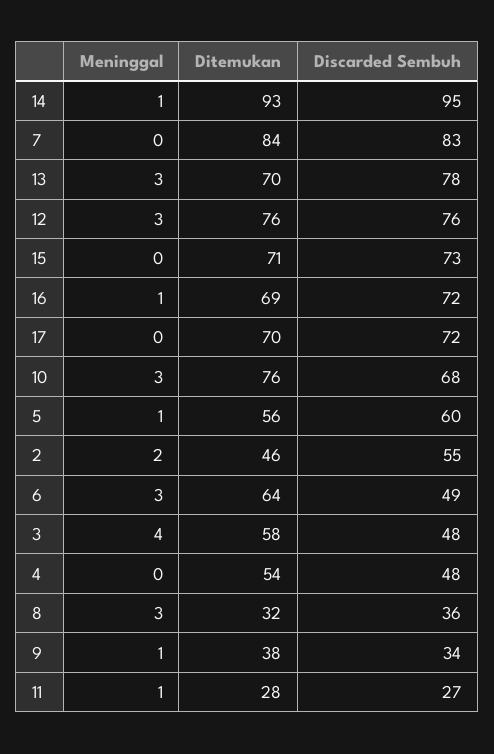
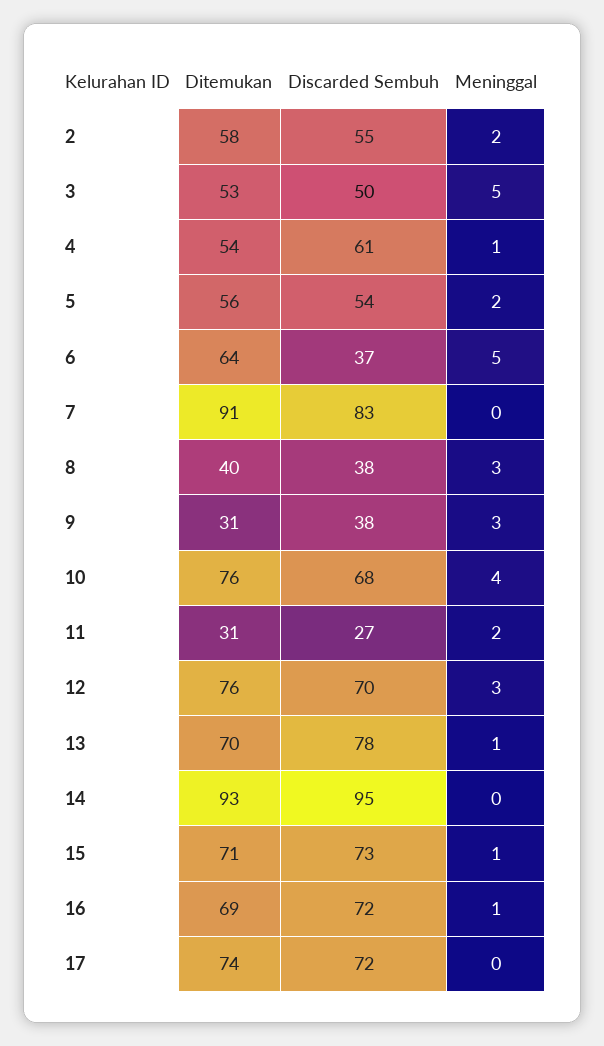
  {
    "Meninggal": {
-     "14": 1,
+     "14": 0,
      "7": 0,
-     "13": 3,
+     "13": 1,
      "12": 3,
-     "15": 0,
+     "15": 1,
      "16": 1,
      "17": 0,
-     "10": 3,
+     "10": 4,
-     "5": 1,
+     "5": 2,
      "2": 2,
-     "6": 3,
+     "6": 5,
-     "3": 4,
+     "3": 5,
-     "4": 0,
+     "4": 1,
      "8": 3,
-     "9": 1,
+     "9": 3,
-     "11": 1
+     "11": 2
    },
    "Ditemukan": {
      "14": 93,
-     "7": 84,
+     "7": 91,
      "13": 70,
      "12": 76,
      "15": 71,
      "16": 69,
-     "17": 70,
+     "17": 74,
      "10": 76,
      "5": 56,
-     "2": 46,
+     "2": 58,
      "6": 64,
-     "3": 58,
+     "3": 53,
      "4": 54,
-     "8": 32,
+     "8": 40,
-     "9": 38,
+     "9": 31,
-     "11": 28
+     "11": 31
    },
    "Discarded Sembuh": {
      "14": 95,
      "7": 83,
      "13": 78,
-     "12": 76,
+     "12": 70,
      "15": 73,
      "16": 72,
      "17": 72,
      "10": 68,
-     "5": 60,
+     "5": 54,
      "2": 55,
-     "6": 49,
+     "6": 37,
-     "3": 48,
+     "3": 50,
-     "4": 48,
+     "4": 61,
-     "8": 36,
+     "8": 38,
-     "9": 34,
+     "9": 38,
      "11": 27
    }
  }

